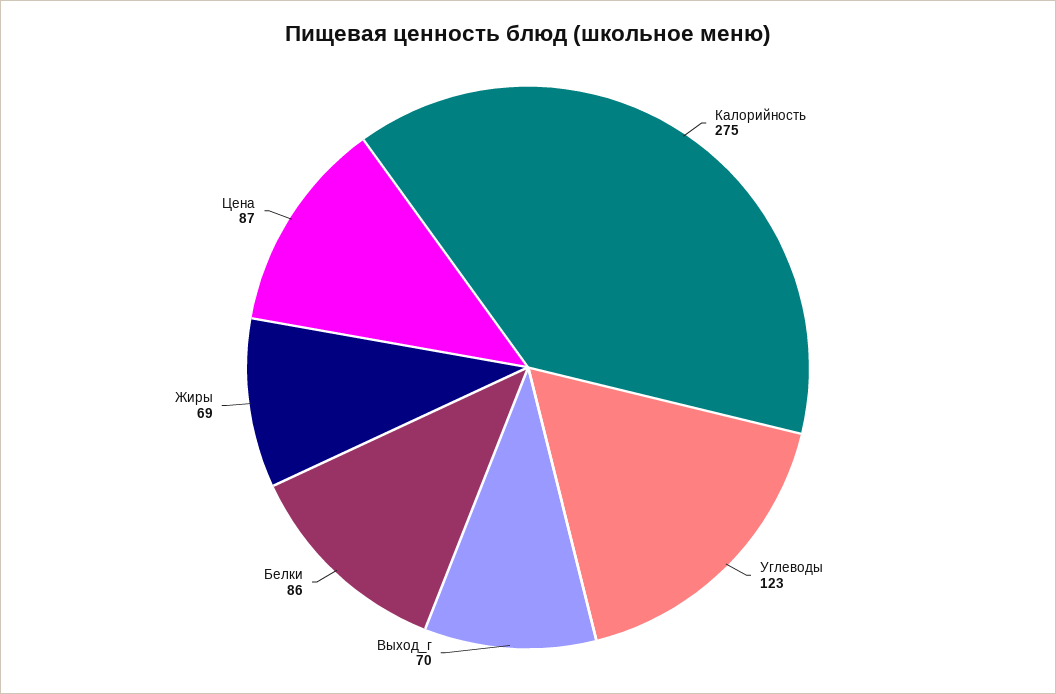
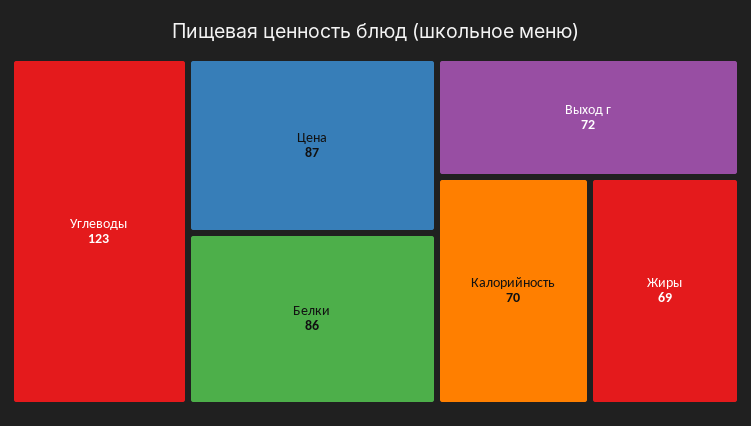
  {
-   "Калорийность": 275,
+   "Калорийность": 70,
    "Углеводы": 123,
-   "Выход_г": 70,
+   "Выход_г": 72,
    "Белки": 86,
    "Жиры": 69,
    "Цена": 87
  }

